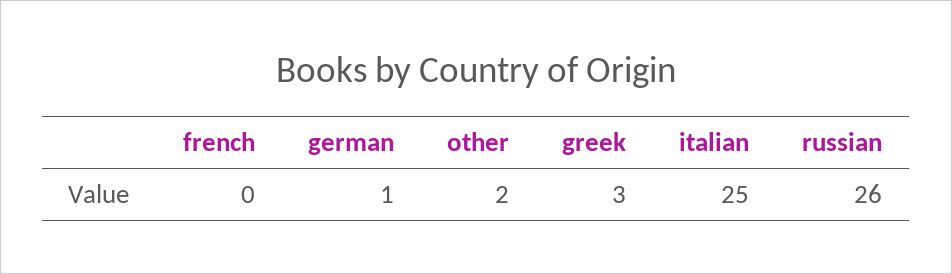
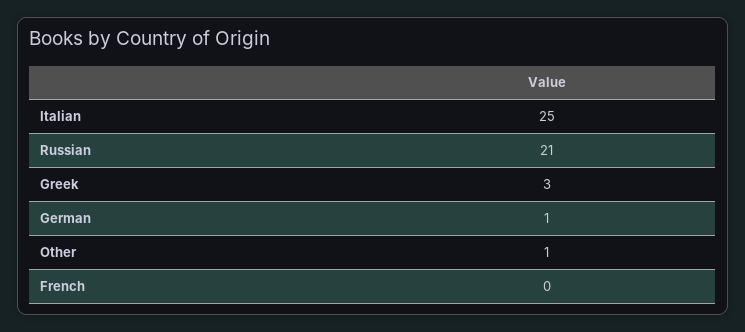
  {
    "french": 0,
    "german": 1,
-   "other": 2,
+   "other": 1,
    "greek": 3,
    "italian": 25,
-   "russian": 26
+   "russian": 21
  }

